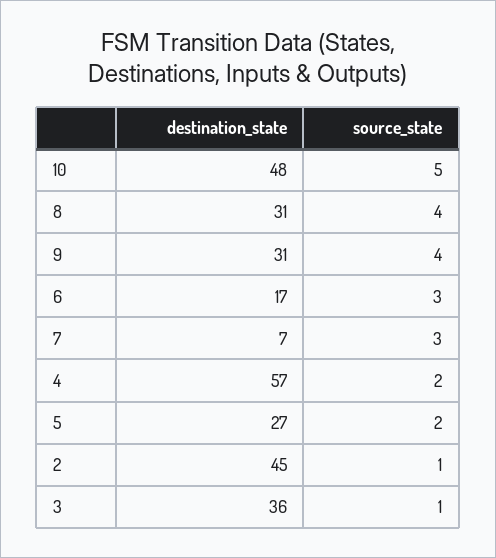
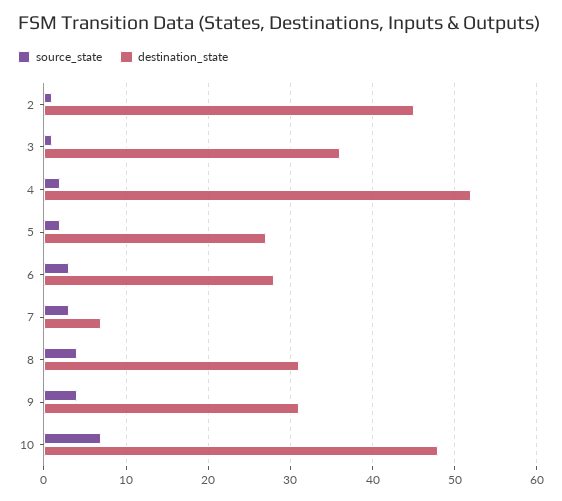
  {
    "destination_state": {
      "10": 48,
      "8": 31,
      "9": 31,
-     "6": 17,
+     "6": 28,
      "7": 7,
-     "4": 57,
+     "4": 52,
      "5": 27,
      "2": 45,
      "3": 36
    },
    "source_state": {
-     "10": 5,
+     "10": 7,
      "8": 4,
      "9": 4,
      "6": 3,
      "7": 3,
      "4": 2,
      "5": 2,
      "2": 1,
      "3": 1
    }
  }

